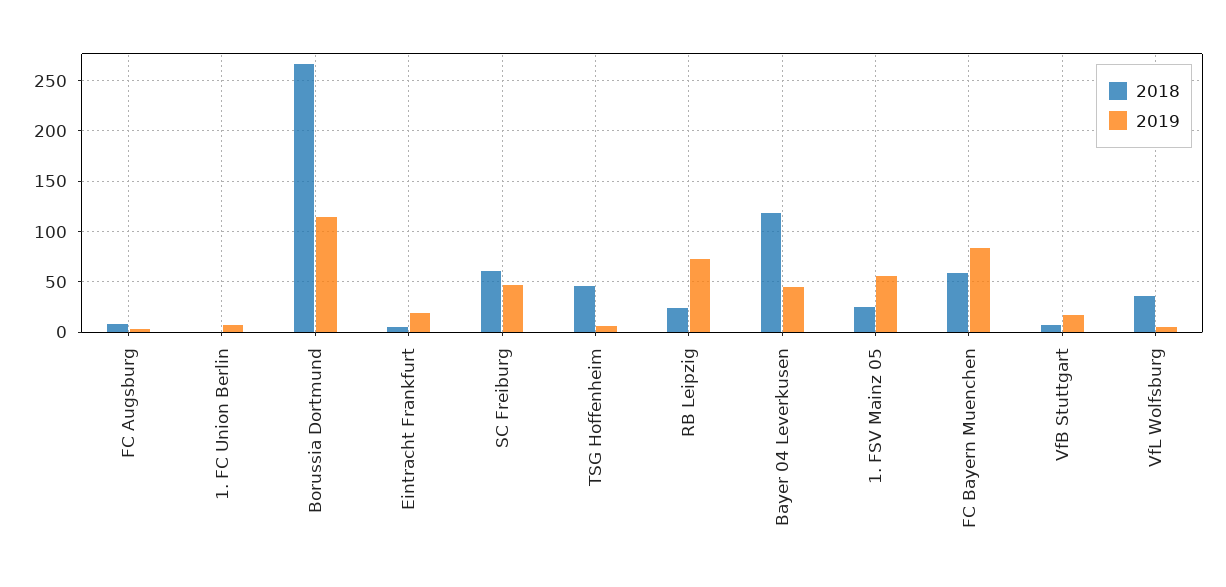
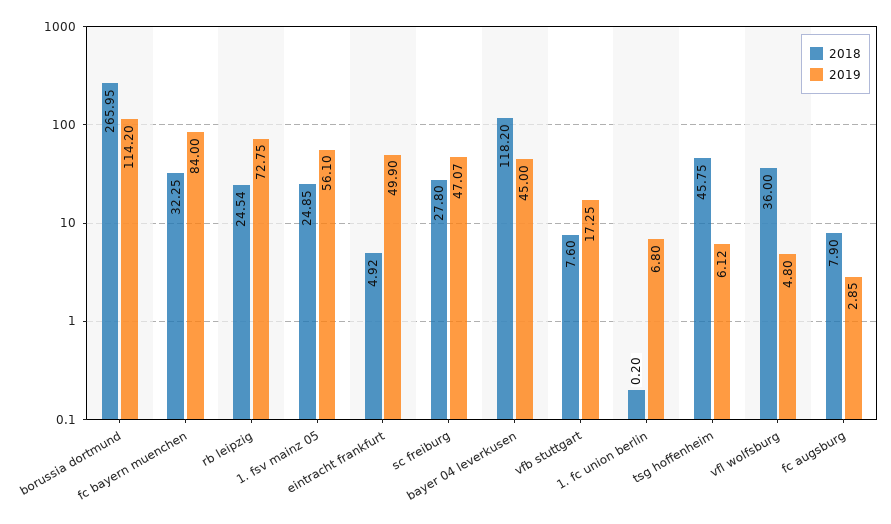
  {
    "2018": {
      "FC Augsburg": 7.9,
      "1. FC Union Berlin": 0.2,
      "Borussia Dortmund": 265.95,
      "Eintracht Frankfurt": 4.92,
-     "SC Freiburg": 60,
+     "SC Freiburg": 27.8,
      "TSG Hoffenheim": 45.75,
      "RB Leipzig": 24.54,
      "Bayer 04 Leverkusen": 118.2,
      "1. FSV Mainz 05": 24.85,
-     "FC Bayern Muenchen": 60,
+     "FC Bayern Muenchen": 32.25,
      "VfB Stuttgart": 7.6,
      "VfL Wolfsburg": 36
    },
    "2019": {
      "FC Augsburg": 2.85,
      "1. FC Union Berlin": 6.8,
      "Borussia Dortmund": 114.2,
-     "Eintracht Frankfurt": 20,
+     "Eintracht Frankfurt": 49.9,
      "SC Freiburg": 47.07,
      "TSG Hoffenheim": 6.12,
      "RB Leipzig": 72.75,
      "Bayer 04 Leverkusen": 45,
      "1. FSV Mainz 05": 56.1,
      "FC Bayern Muenchen": 84,
      "VfB Stuttgart": 17.25,
      "VfL Wolfsburg": 4.8
    }
  }

